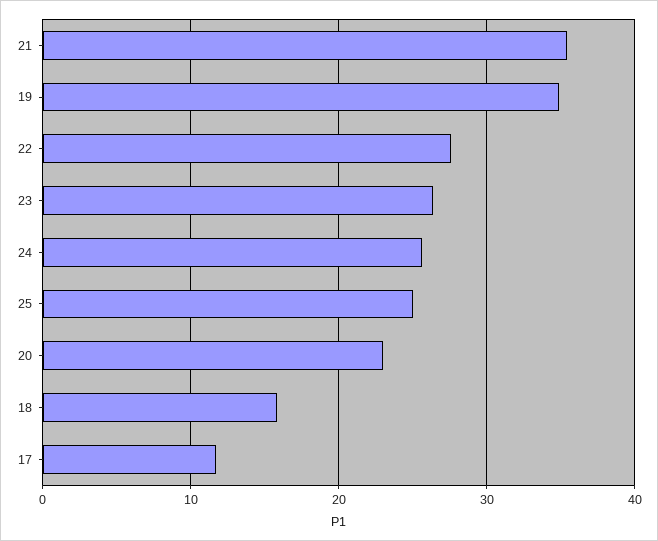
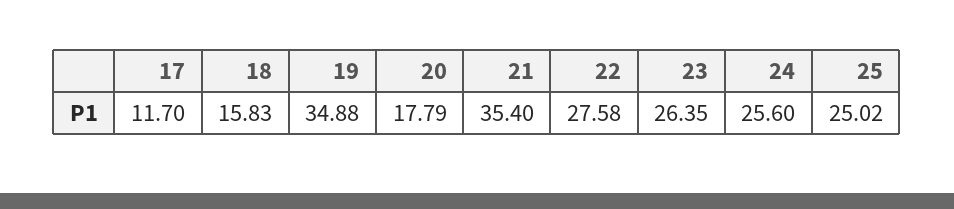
  {
    "21": 35.4,
    "19": 34.88,
    "22": 27.58,
    "23": 26.35,
    "24": 25.6,
    "25": 25.02,
-   "20": 23,
+   "20": 17.79,
    "18": 15.83,
    "17": 11.7
  }

